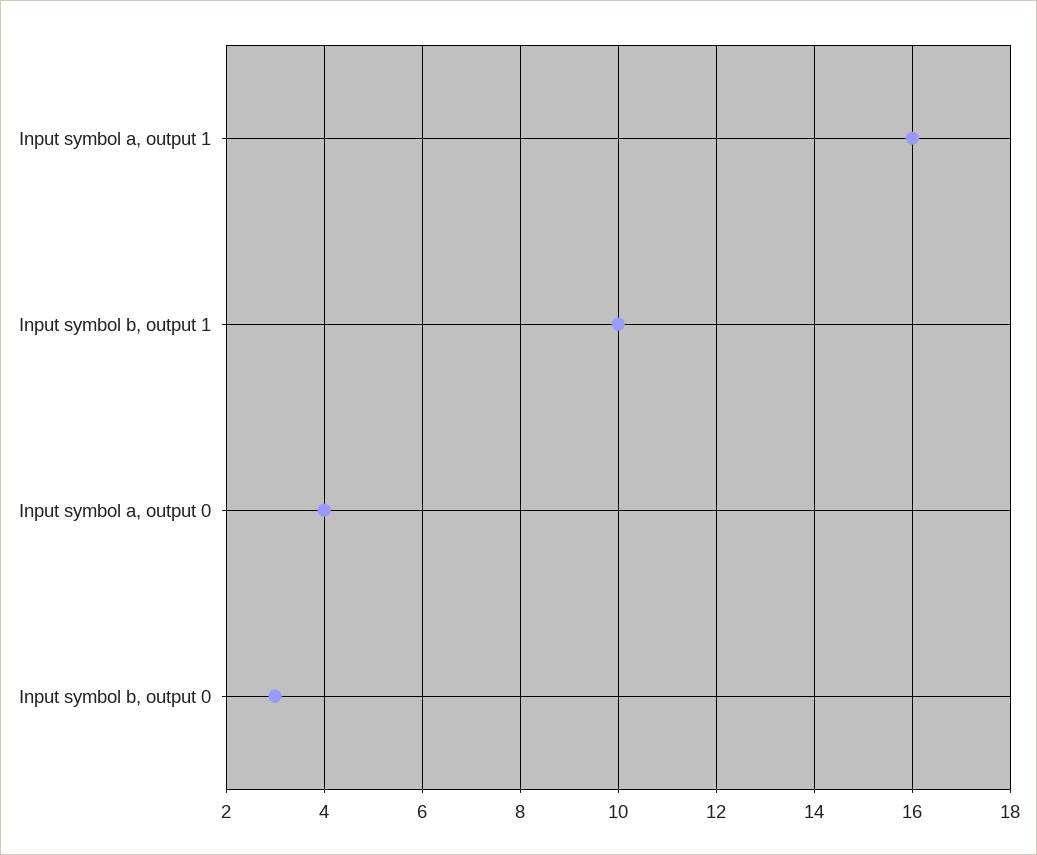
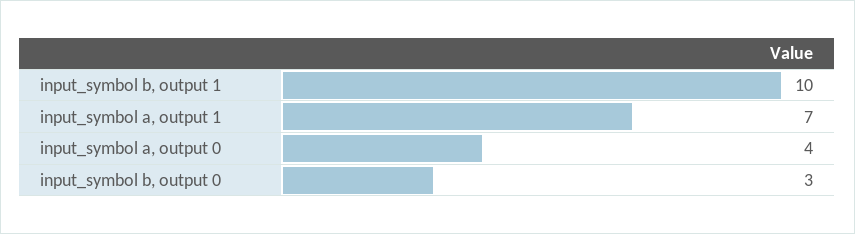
  {
-   "Input symbol a, output 1": 16,
+   "Input symbol a, output 1": 7,
    "Input symbol b, output 1": 10,
    "Input symbol a, output 0": 4,
    "Input symbol b, output 0": 3
  }

